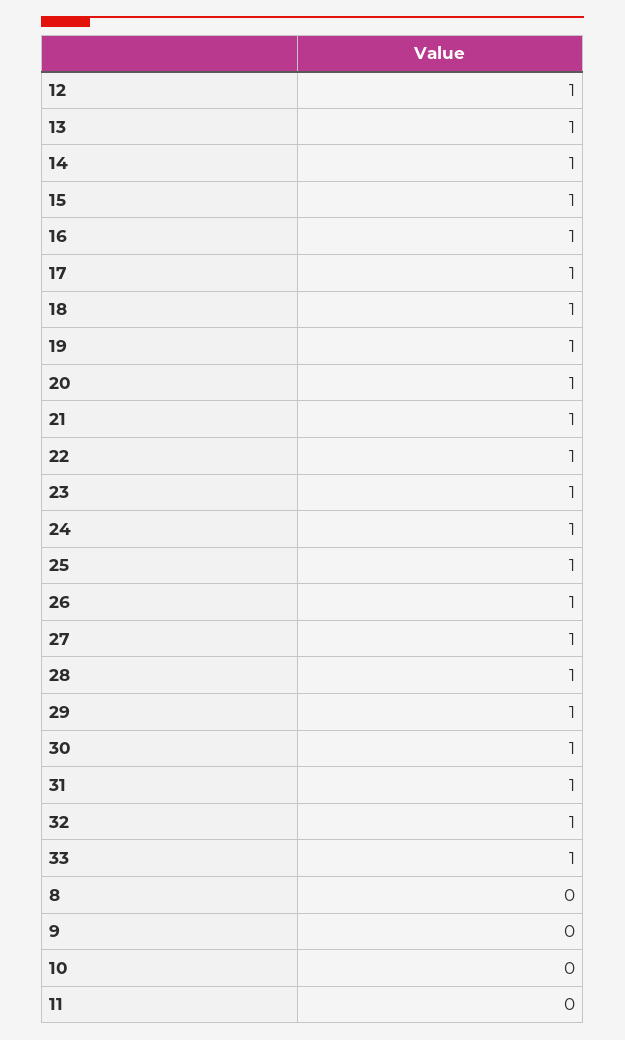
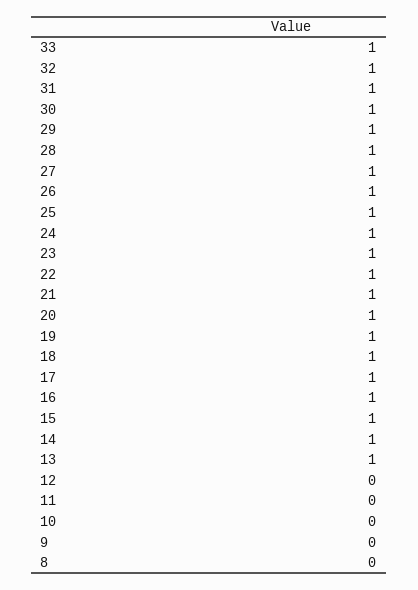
  {
-   "12": 1,
+   "12": 0,
    "13": 1,
    "14": 1,
    "15": 1,
    "16": 1,
    "17": 1,
    "18": 1,
    "19": 1,
    "20": 1,
    "21": 1,
    "22": 1,
    "23": 1,
    "24": 1,
    "25": 1,
    "26": 1,
    "27": 1,
    "28": 1,
    "29": 1,
    "30": 1,
    "31": 1,
    "32": 1,
    "33": 1,
    "8": 0,
    "9": 0,
    "10": 0,
    "11": 0
  }

